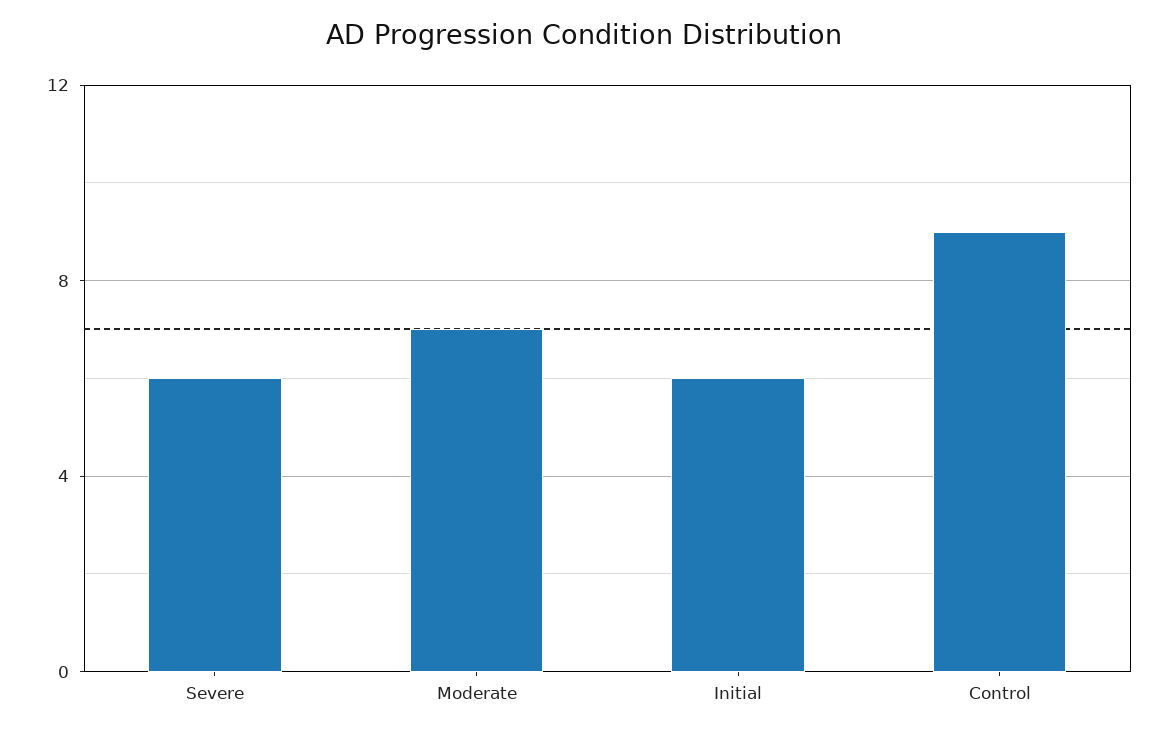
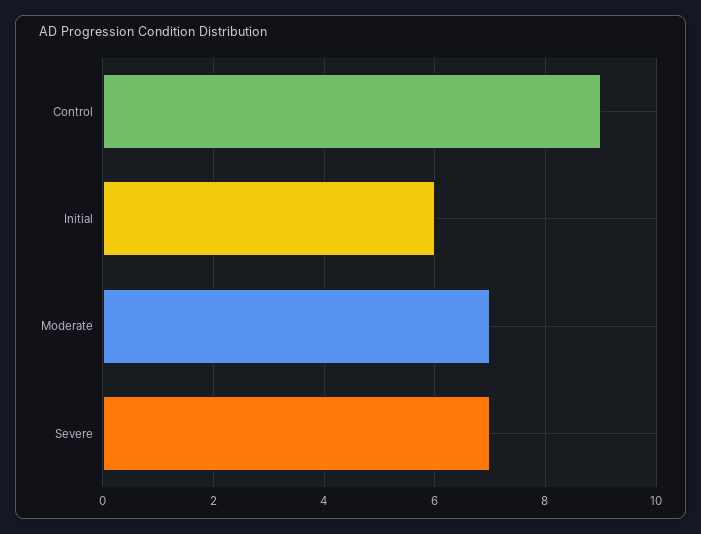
  {
-   "Severe": 6,
+   "Severe": 7,
    "Moderate": 7,
    "Initial": 6,
    "Control": 9
  }

